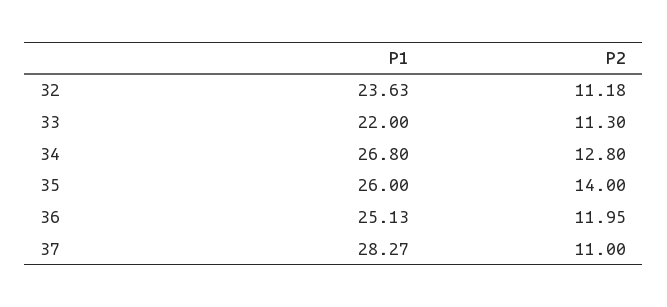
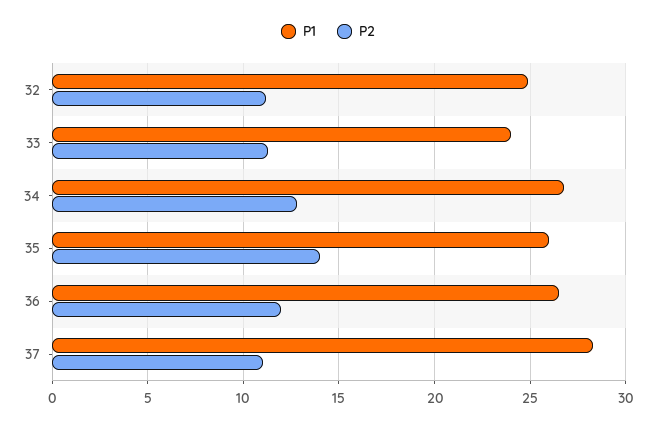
  {
    "P1": {
-     "32": 23.63,
+     "32": 25,
-     "33": 22,
+     "33": 24,
      "34": 26.8,
      "35": 26,
-     "36": 25.13,
+     "36": 26.5,
      "37": 28.27
    },
    "P2": {
      "32": 11.18,
      "33": 11.3,
      "34": 12.8,
      "35": 14,
      "36": 11.95,
      "37": 11
    }
  }

